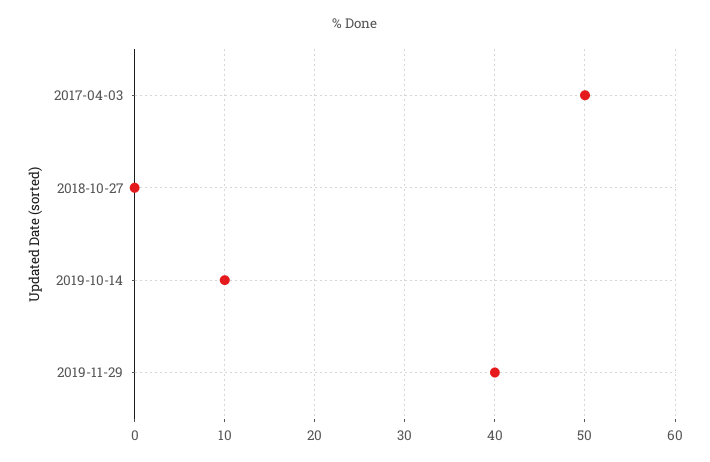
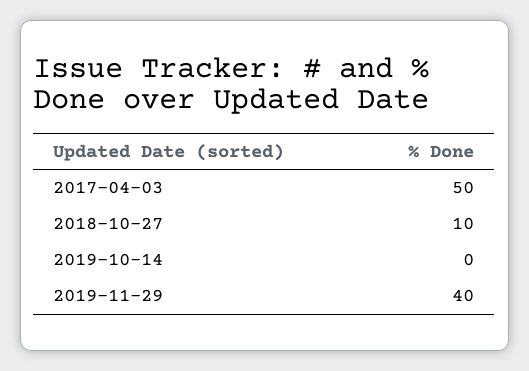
  {
    "2017-04-03": 50,
-   "2018-10-27": 0,
+   "2018-10-27": 10,
-   "2019-10-14": 10,
+   "2019-10-14": 0,
    "2019-11-29": 40
  }

